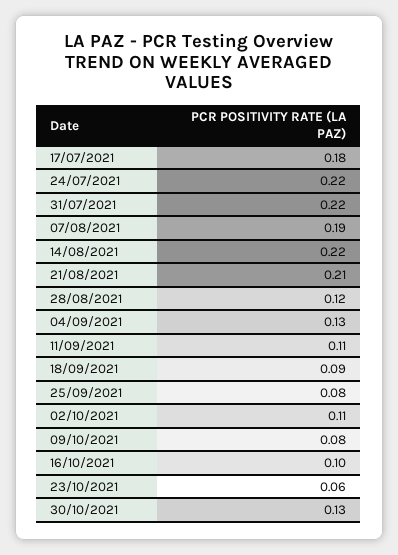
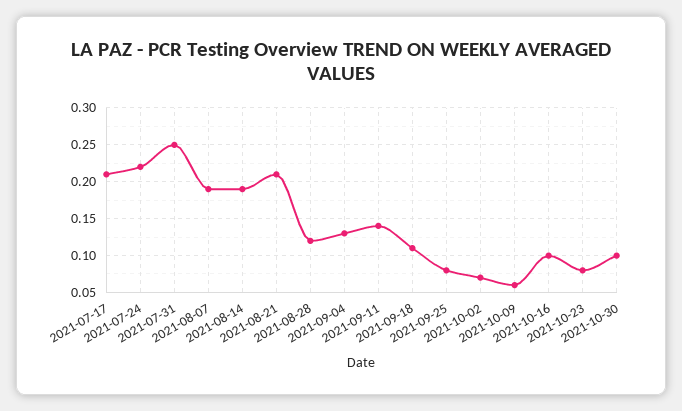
  {
-   "17/07/2021": 0.18,
+   "17/07/2021": 0.21,
    "24/07/2021": 0.22,
-   "31/07/2021": 0.22,
+   "31/07/2021": 0.25,
    "07/08/2021": 0.19,
-   "14/08/2021": 0.22,
+   "14/08/2021": 0.19,
    "21/08/2021": 0.21,
    "28/08/2021": 0.12,
    "04/09/2021": 0.13,
-   "11/09/2021": 0.11,
+   "11/09/2021": 0.14,
-   "18/09/2021": 0.09,
+   "18/09/2021": 0.11,
    "25/09/2021": 0.08,
-   "02/10/2021": 0.11,
+   "02/10/2021": 0.07,
-   "09/10/2021": 0.08,
+   "09/10/2021": 0.06,
    "16/10/2021": 0.1,
-   "23/10/2021": 0.06,
+   "23/10/2021": 0.08,
-   "30/10/2021": 0.13
+   "30/10/2021": 0.1
  }

